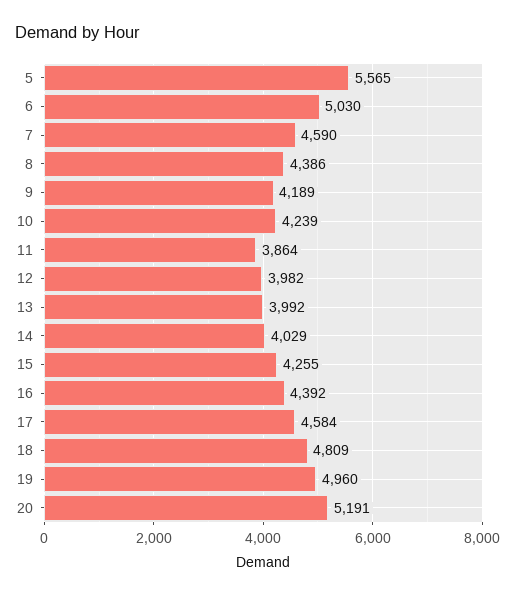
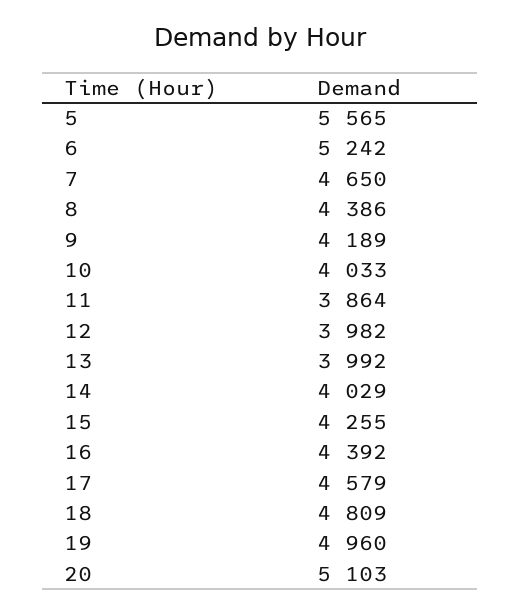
  {
    "5": 5565,
-   "6": 5030,
+   "6": 5242,
-   "7": 4590,
+   "7": 4650,
    "8": 4386,
    "9": 4189,
-   "10": 4239,
+   "10": 4033,
    "11": 3864,
    "12": 3982,
    "13": 3992,
    "14": 4029,
    "15": 4255,
    "16": 4392,
-   "17": 4584,
+   "17": 4579,
    "18": 4809,
    "19": 4960,
-   "20": 5191
+   "20": 5103
  }

